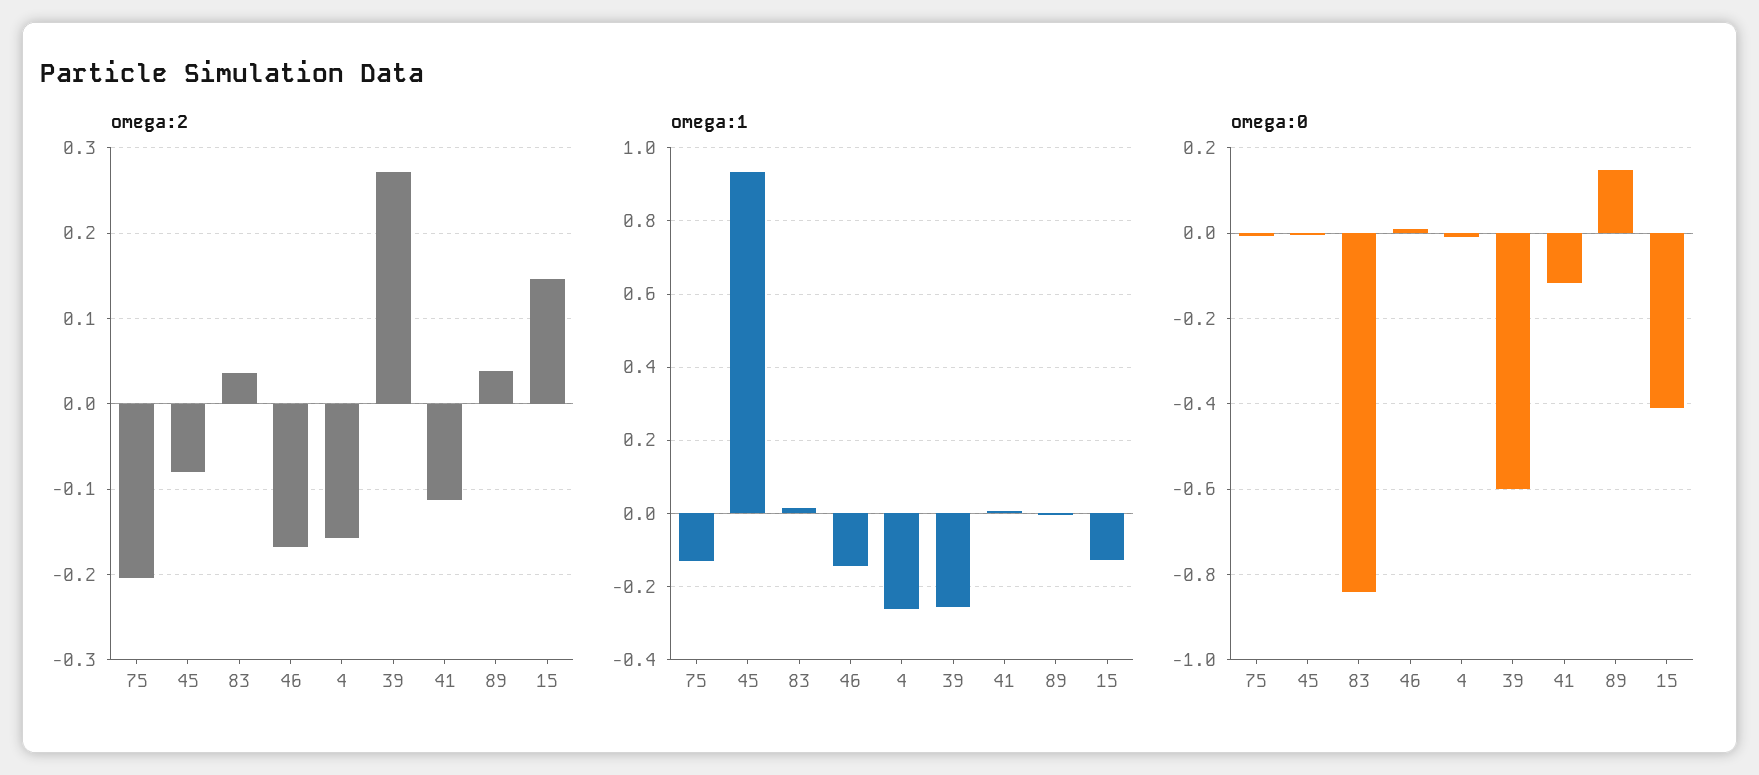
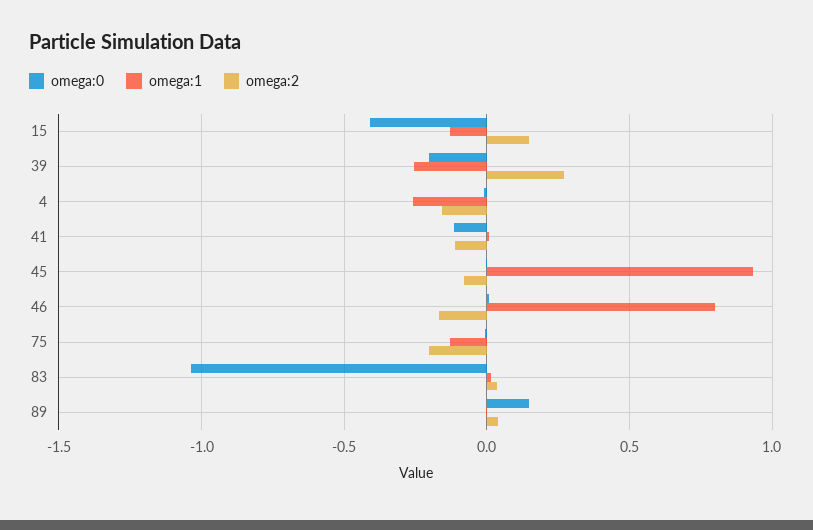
  {
    "omega:2": {
      "75": -0.2,
      "45": -0.08,
      "83": 0.04,
      "46": -0.17,
      "4": -0.16,
      "39": 0.27,
      "41": -0.11,
      "89": 0.04,
      "15": 0.15
    },
    "omega:1": {
      "75": -0.12,
      "45": 0.94,
      "83": 0.02,
-     "46": -0.14,
+     "46": 0.8,
      "4": -0.26,
      "39": -0.26,
      "41": 0,
      "89": 0,
      "15": -0.12
    },
    "omega:0": {
      "75": 0,
      "45": 0,
-     "83": -0.84,
+     "83": -1.05,
      "46": 0,
      "4": -0.02,
-     "39": -0.6,
+     "39": -0.2,
      "41": -0.12,
      "89": 0.14,
      "15": -0.42
    }
  }

